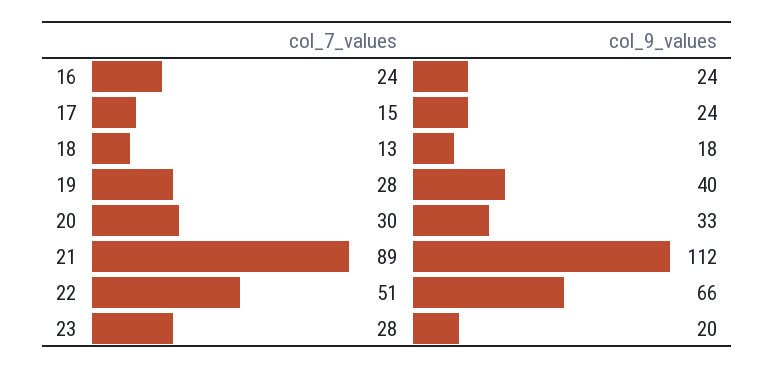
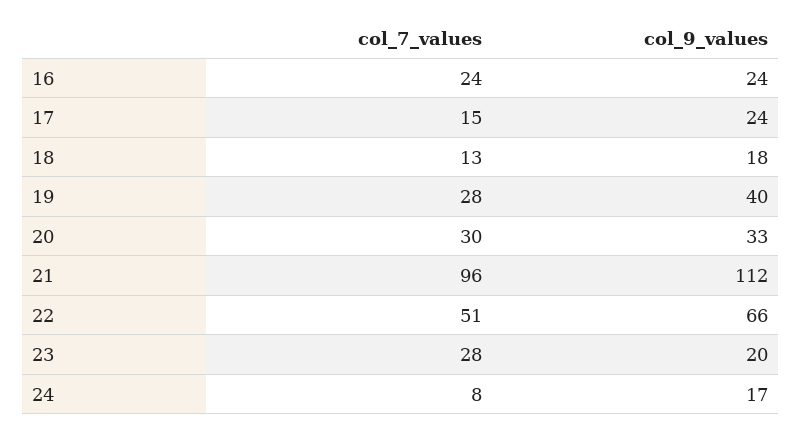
  {
    "col_7_values": {
      "16": 24,
      "17": 15,
      "18": 13,
      "19": 28,
      "20": 30,
-     "21": 89,
+     "21": 96,
      "22": 51,
-     "23": 28
+     "23": 28,
+     "24": 8
    },
    "col_9_values": {
      "16": 24,
      "17": 24,
      "18": 18,
      "19": 40,
      "20": 33,
      "21": 112,
      "22": 66,
-     "23": 20
+     "23": 20,
+     "24": 17
    }
  }

